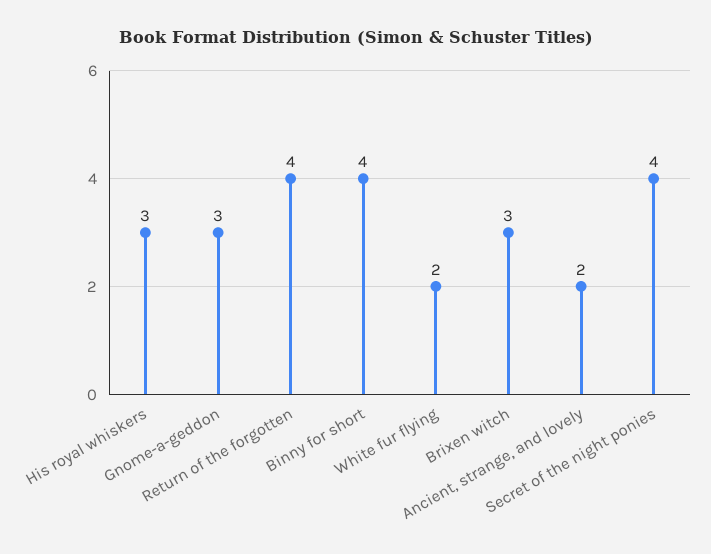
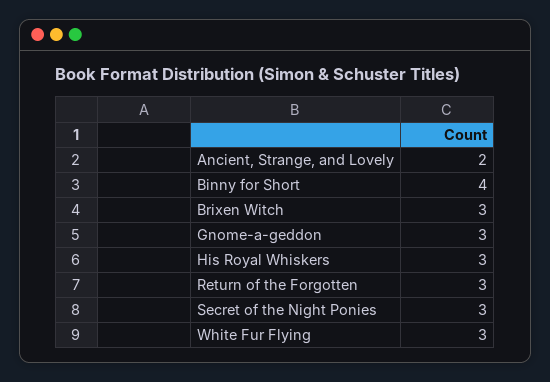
  {
    "His royal whiskers": 3,
    "Gnome-a-geddon": 3,
-   "Return of the forgotten": 4,
+   "Return of the forgotten": 3,
    "Binny for short": 4,
-   "White fur flying": 2,
+   "White fur flying": 3,
    "Brixen witch": 3,
    "Ancient, strange, and lovely": 2,
-   "Secret of the night ponies": 4
+   "Secret of the night ponies": 3
  }

